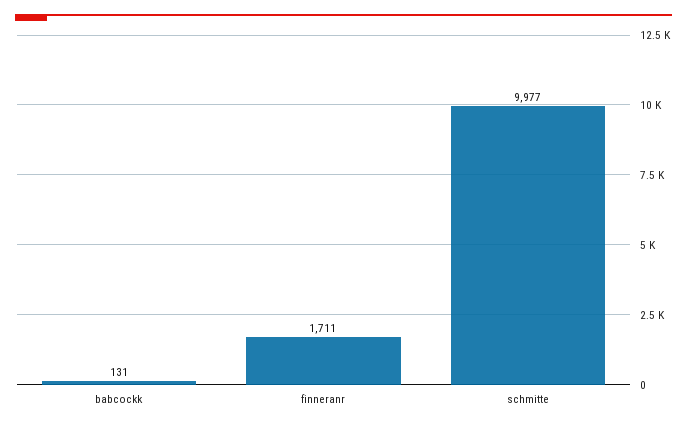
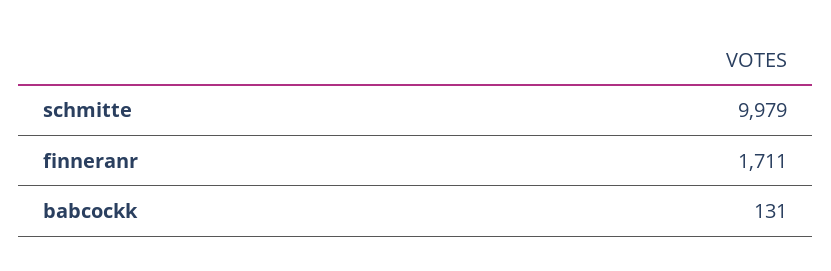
  {
    "babcockk": 131,
    "finneranr": 1711,
-   "schmitte": 9977
+   "schmitte": 9979
  }

